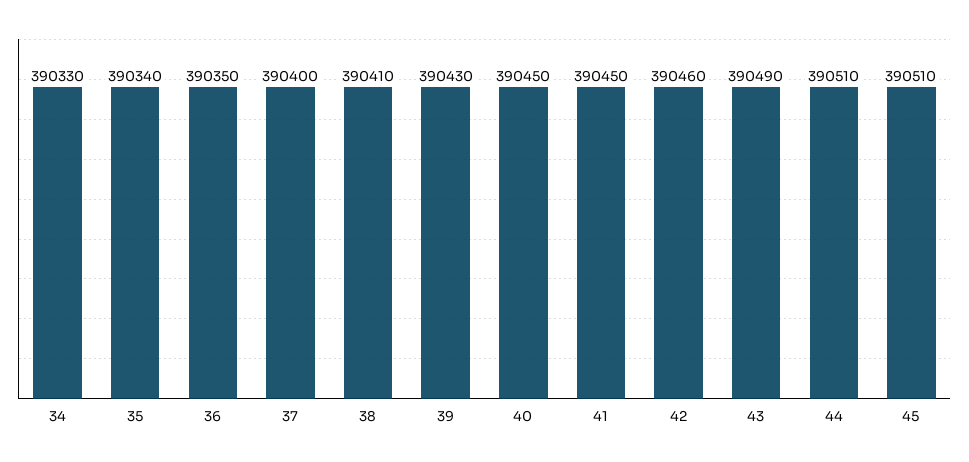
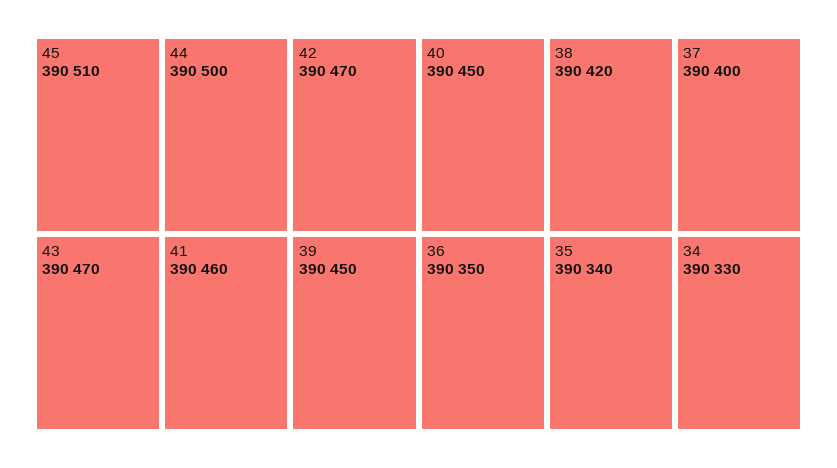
  {
    "34": 390330,
    "35": 390340,
    "36": 390350,
    "37": 390400,
-   "38": 390410,
+   "38": 390420,
-   "39": 390430,
+   "39": 390450,
    "40": 390450,
-   "41": 390450,
+   "41": 390460,
-   "42": 390460,
+   "42": 390470,
-   "43": 390490,
+   "43": 390470,
-   "44": 390510,
+   "44": 390500,
    "45": 390510
  }

